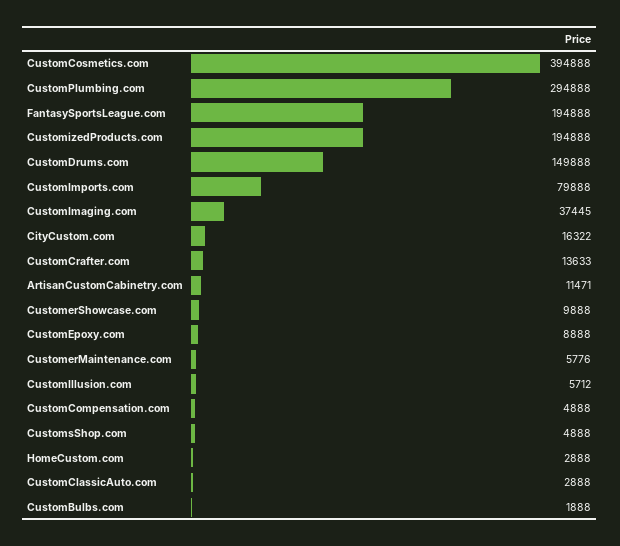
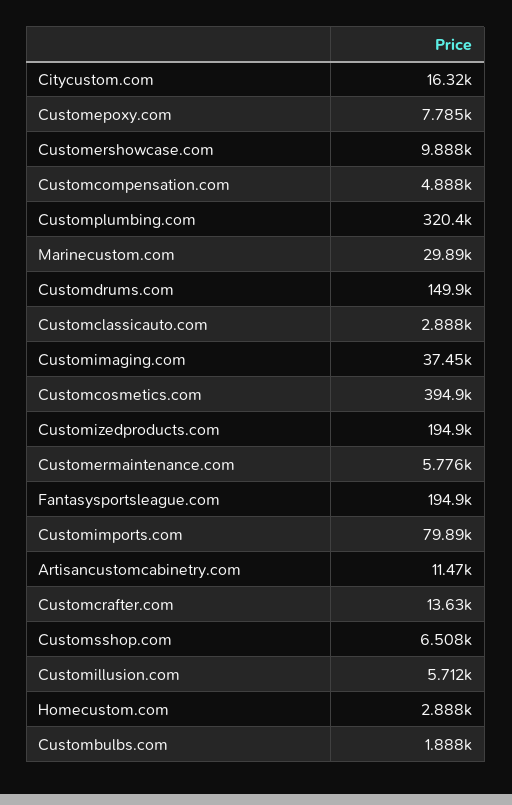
  {
    "CustomCosmetics.com": 394888,
-   "CustomPlumbing.com": 294888,
+   "CustomPlumbing.com": 320400,
    "FantasySportsLeague.com": 194888,
    "CustomizedProducts.com": 194888,
    "CustomDrums.com": 149888,
    "CustomImports.com": 79888,
    "CustomImaging.com": 37445,
    "CityCustom.com": 16322,
    "CustomCrafter.com": 13633,
    "ArtisanCustomCabinetry.com": 11471,
    "CustomerShowcase.com": 9888,
-   "CustomEpoxy.com": 8888,
+   "CustomEpoxy.com": 7785,
    "CustomerMaintenance.com": 5776,
    "CustomIllusion.com": 5712,
    "CustomCompensation.com": 4888,
-   "CustomsShop.com": 4888,
+   "CustomsShop.com": 6508,
    "HomeCustom.com": 2888,
    "CustomClassicAuto.com": 2888,
-   "CustomBulbs.com": 1888
+   "CustomBulbs.com": 1888,
+   "Marinecustom.com": 29890
  }

